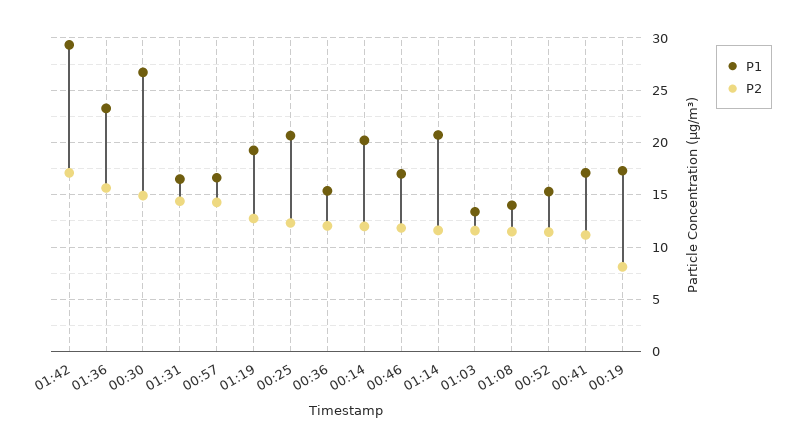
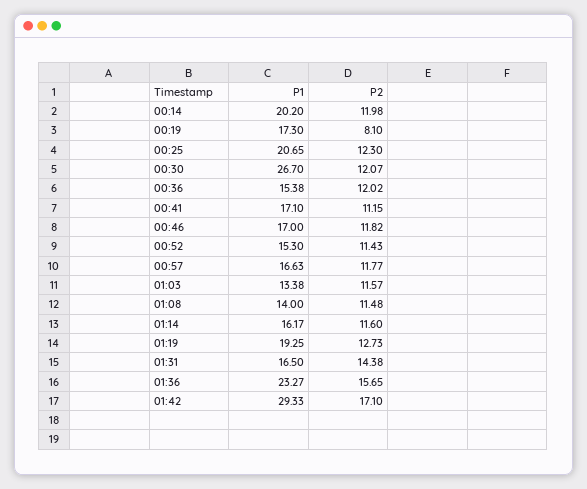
  {
    "P1": {
      "01:42": 29.33,
      "01:36": 23.27,
      "00:30": 26.7,
      "01:31": 16.5,
      "00:57": 16.63,
      "01:19": 19.25,
      "00:25": 20.65,
      "00:36": 15.38,
      "00:14": 20.2,
      "00:46": 17,
-     "01:14": 21,
+     "01:14": 16.17,
      "01:03": 13.38,
      "01:08": 14,
      "00:52": 15.3,
      "00:41": 17.1,
      "00:19": 17.3
    },
    "P2": {
      "01:42": 17.1,
      "01:36": 15.65,
-     "00:30": 15,
+     "00:30": 12.07,
      "01:31": 14.38,
-     "00:57": 14,
+     "00:57": 11.77,
      "01:19": 12.73,
      "00:25": 12.3,
      "00:36": 12.02,
      "00:14": 11.98,
      "00:46": 11.82,
      "01:14": 11.6,
      "01:03": 11.57,
      "01:08": 11.48,
      "00:52": 11.43,
      "00:41": 11.15,
      "00:19": 8.1
    }
  }

